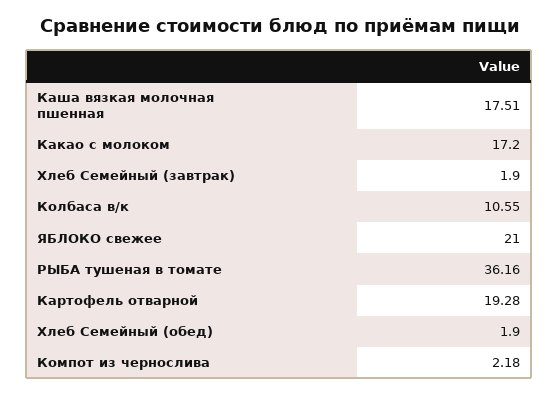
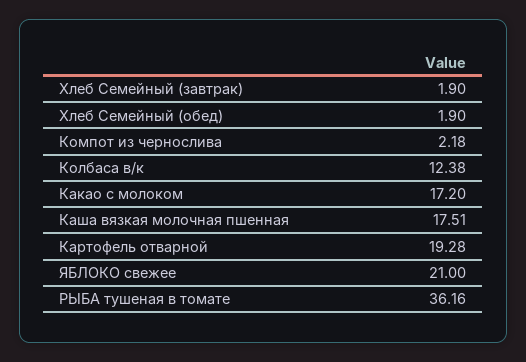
  {
    "Каша вязкая молочная пшенная": 17.51,
    "Какао с молоком": 17.2,
    "Хлеб Семейный (завтрак)": 1.9,
-   "Колбаса в/к": 10.55,
+   "Колбаса в/к": 12.38,
    "ЯБЛОКО свежее": 21,
    "РЫБА тушеная в томате": 36.16,
    "Картофель отварной": 19.28,
    "Хлеб Семейный (обед)": 1.9,
    "Компот из чернослива": 2.18
  }

